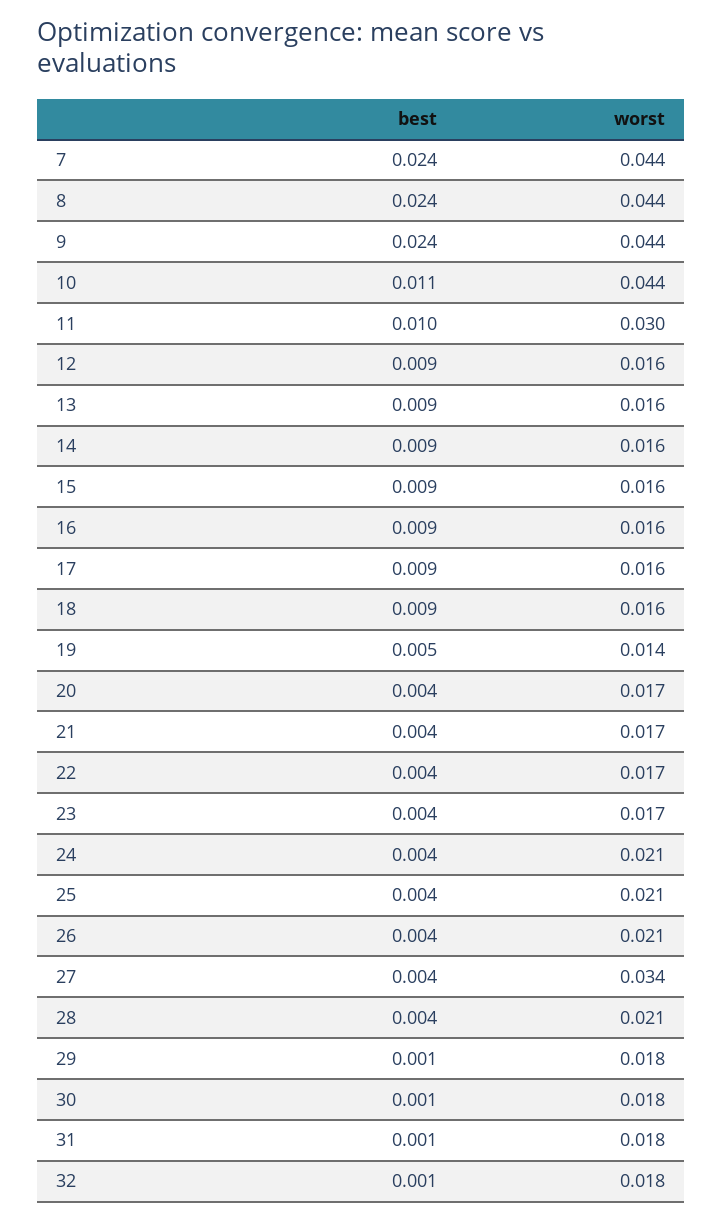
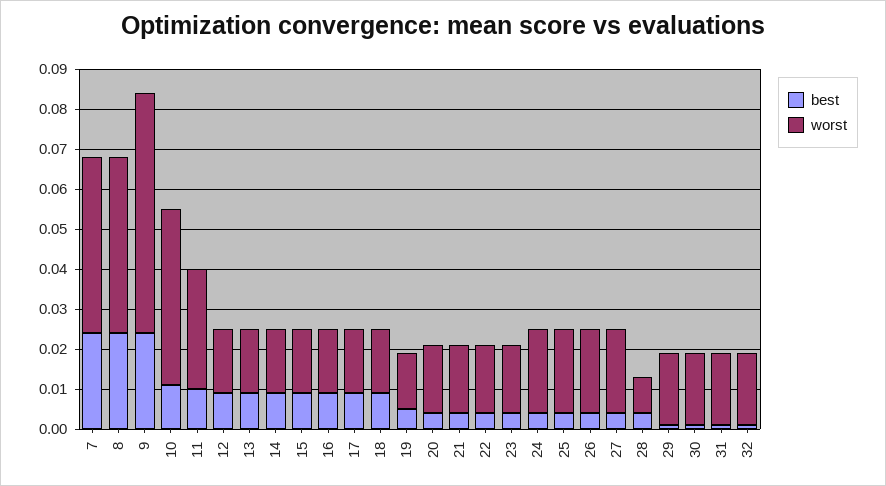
  {
    "best": {
      "7": 0.024,
      "8": 0.024,
      "9": 0.024,
      "10": 0.011,
      "11": 0.01,
      "12": 0.009,
      "13": 0.009,
      "14": 0.009,
      "15": 0.009,
      "16": 0.009,
      "17": 0.009,
      "18": 0.009,
      "19": 0.005,
      "20": 0.004,
      "21": 0.004,
      "22": 0.004,
      "23": 0.004,
      "24": 0.004,
      "25": 0.004,
      "26": 0.004,
      "27": 0.004,
      "28": 0.004,
      "29": 0.001,
      "30": 0.001,
      "31": 0.001,
      "32": 0.001
    },
    "worst": {
      "7": 0.044,
      "8": 0.044,
-     "9": 0.044,
+     "9": 0.06,
      "10": 0.044,
      "11": 0.03,
      "12": 0.016,
      "13": 0.016,
      "14": 0.016,
      "15": 0.016,
      "16": 0.016,
      "17": 0.016,
      "18": 0.016,
      "19": 0.014,
      "20": 0.017,
      "21": 0.017,
      "22": 0.017,
      "23": 0.017,
      "24": 0.021,
      "25": 0.021,
      "26": 0.021,
-     "27": 0.034,
+     "27": 0.02,
-     "28": 0.021,
+     "28": 0.01,
      "29": 0.018,
      "30": 0.018,
      "31": 0.018,
      "32": 0.018
    }
  }

